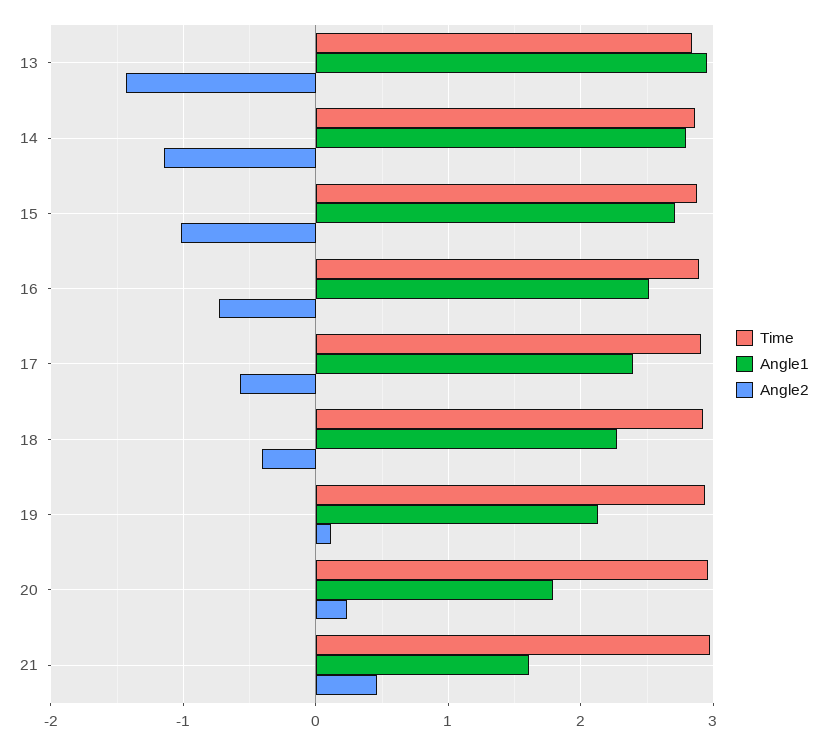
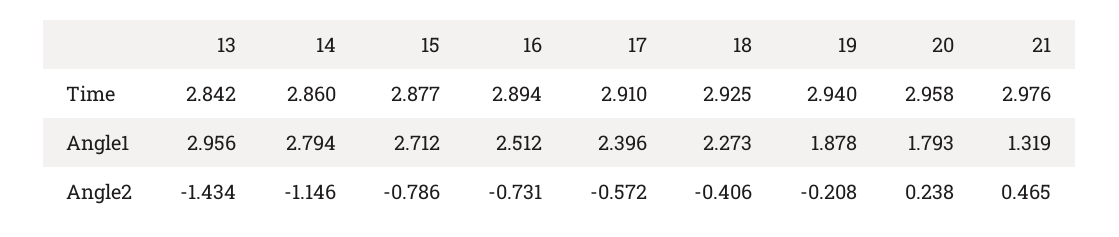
  {
    "Time": {
      "13": 2.842,
      "14": 2.86,
      "15": 2.877,
      "16": 2.894,
      "17": 2.91,
      "18": 2.925,
      "19": 2.94,
      "20": 2.958,
      "21": 2.976
    },
    "Angle1": {
      "13": 2.956,
      "14": 2.794,
      "15": 2.712,
      "16": 2.512,
      "17": 2.396,
      "18": 2.273,
-     "19": 2.1,
+     "19": 1.878,
      "20": 1.793,
-     "21": 1.6
+     "21": 1.319
    },
    "Angle2": {
      "13": -1.434,
      "14": -1.146,
-     "15": -1,
+     "15": -0.786,
      "16": -0.731,
      "17": -0.572,
      "18": -0.406,
-     "19": 0.1,
+     "19": -0.208,
      "20": 0.238,
      "21": 0.465
    }
  }

